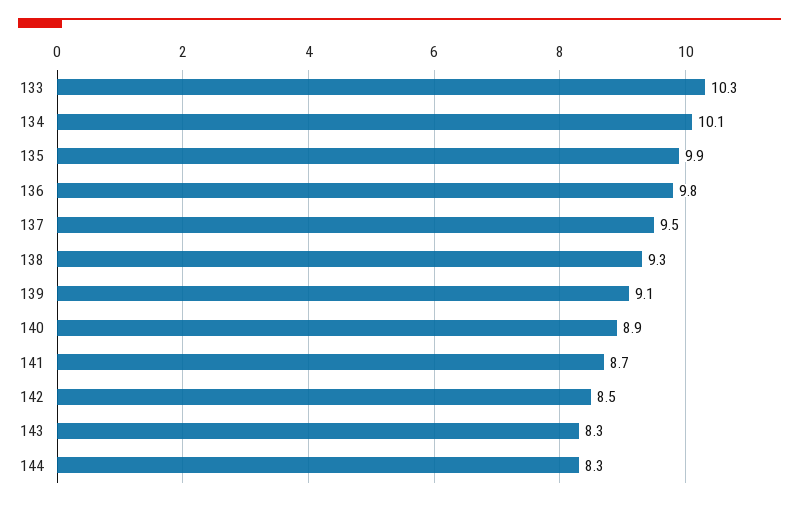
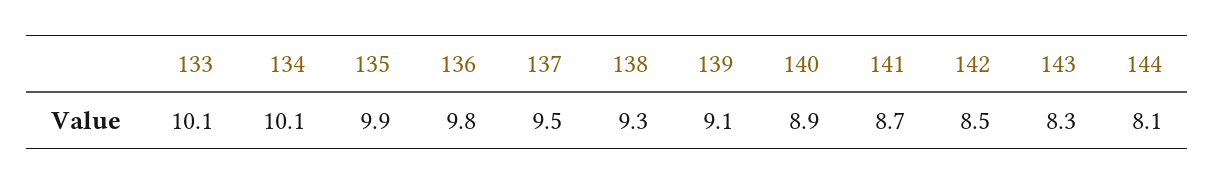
  {
-   "133": 10.3,
+   "133": 10.1,
    "134": 10.1,
    "135": 9.9,
    "136": 9.8,
    "137": 9.5,
    "138": 9.3,
    "139": 9.1,
    "140": 8.9,
    "141": 8.7,
    "142": 8.5,
    "143": 8.3,
-   "144": 8.3
+   "144": 8.1
  }

